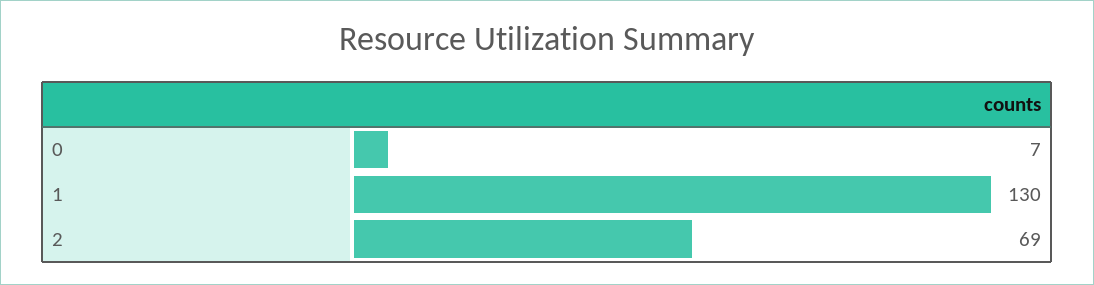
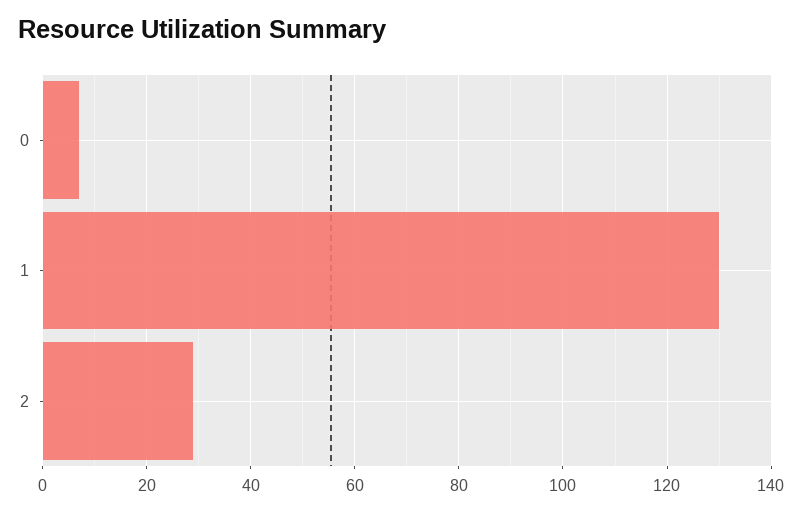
  {
    "0": 7,
    "1": 130,
-   "2": 69
+   "2": 30
  }

